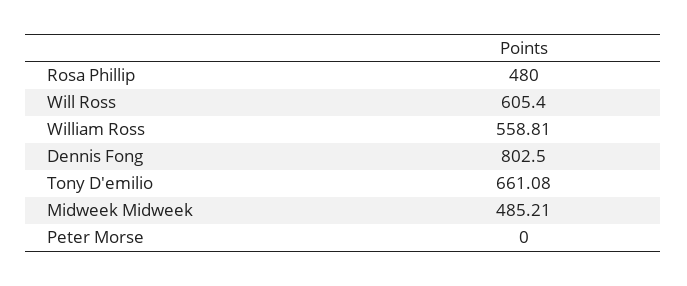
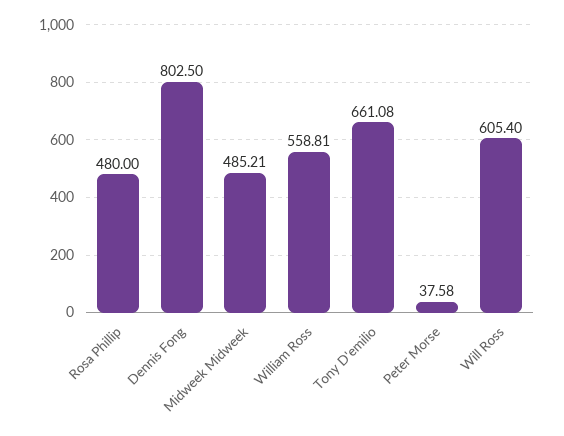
  {
    "Rosa Phillip": 480,
    "Will Ross": 605.4,
    "William Ross": 558.81,
    "Dennis Fong": 802.5,
    "Tony D'emilio": 661.08,
    "Midweek Midweek": 485.21,
-   "Peter Morse": 0
+   "Peter Morse": 37.58
  }

